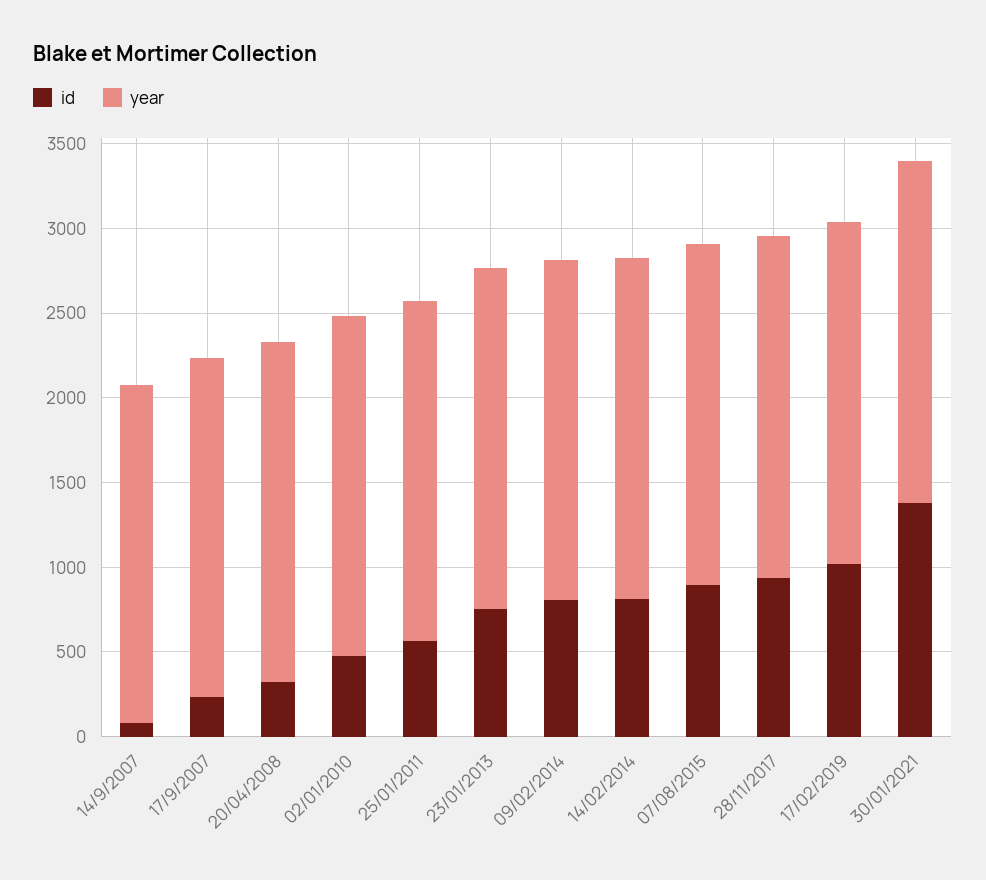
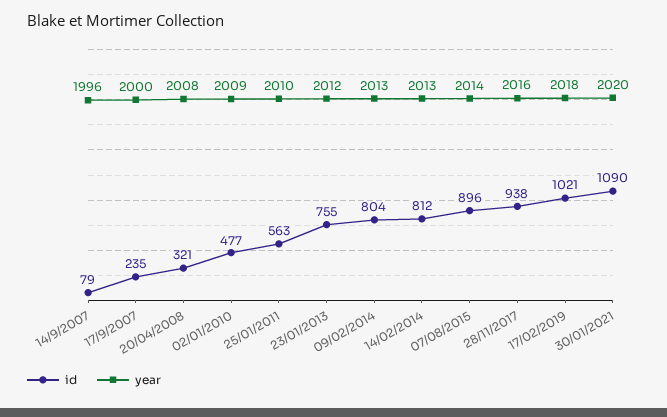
  {
    "id": {
      "14/9/2007": 79,
      "17/9/2007": 235,
      "20/04/2008": 321,
      "02/01/2010": 477,
      "25/01/2011": 563,
      "23/01/2013": 755,
      "09/02/2014": 804,
      "14/02/2014": 812,
      "07/08/2015": 896,
      "28/11/2017": 938,
      "17/02/2019": 1021,
-     "30/01/2021": 1400
+     "30/01/2021": 1090
    },
    "year": {
      "14/9/2007": 1996,
      "17/9/2007": 2000,
      "20/04/2008": 2008,
      "02/01/2010": 2009,
      "25/01/2011": 2010,
      "23/01/2013": 2012,
      "09/02/2014": 2013,
      "14/02/2014": 2013,
      "07/08/2015": 2014,
      "28/11/2017": 2016,
      "17/02/2019": 2018,
      "30/01/2021": 2020
    }
  }

